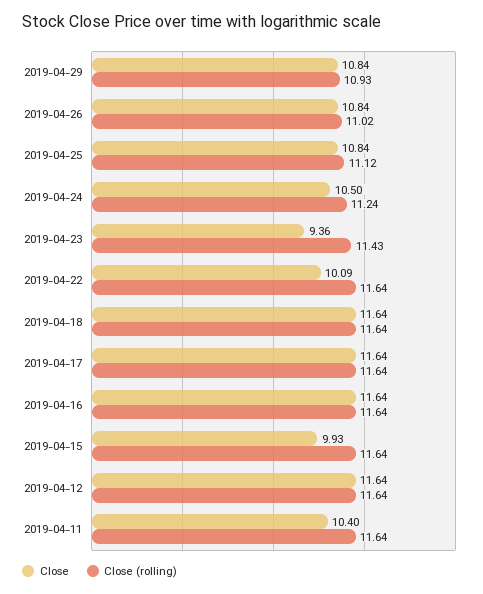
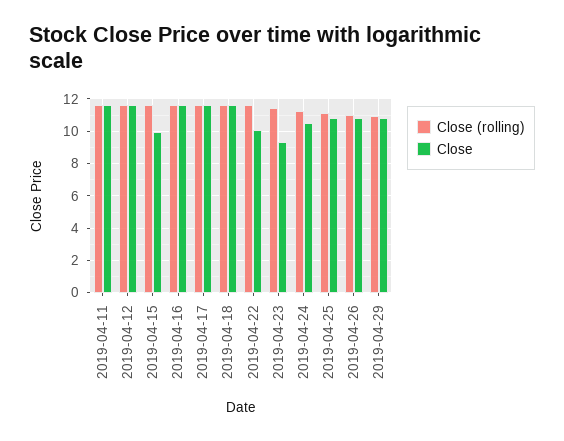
  {
    "Close": {
      "2019-04-29": 10.84,
      "2019-04-26": 10.84,
      "2019-04-25": 10.84,
      "2019-04-24": 10.5,
      "2019-04-23": 9.36,
      "2019-04-22": 10.09,
      "2019-04-18": 11.64,
      "2019-04-17": 11.64,
      "2019-04-16": 11.64,
      "2019-04-15": 9.93,
      "2019-04-12": 11.64,
-     "2019-04-11": 10.4
+     "2019-04-11": 11.5
    },
    "Close (rolling)": {
      "2019-04-29": 10.93,
      "2019-04-26": 11.02,
      "2019-04-25": 11.12,
      "2019-04-24": 11.24,
      "2019-04-23": 11.43,
      "2019-04-22": 11.64,
      "2019-04-18": 11.64,
      "2019-04-17": 11.64,
      "2019-04-16": 11.64,
      "2019-04-15": 11.64,
      "2019-04-12": 11.64,
      "2019-04-11": 11.64
    }
  }

